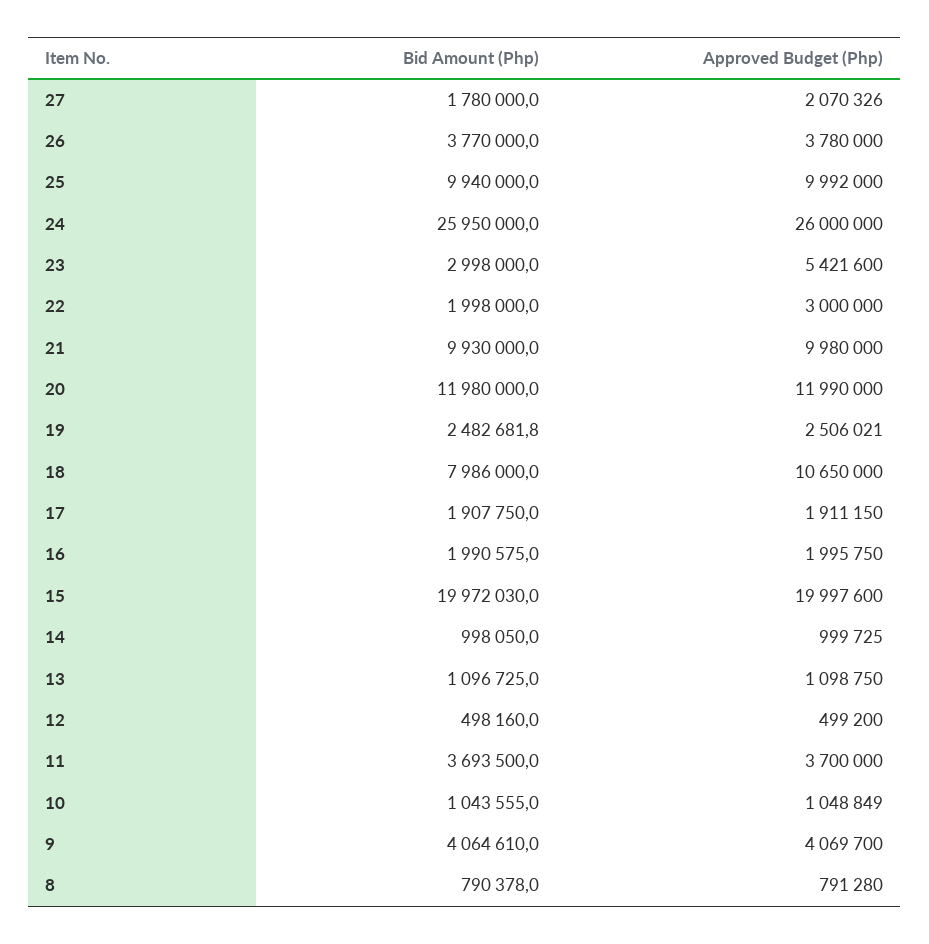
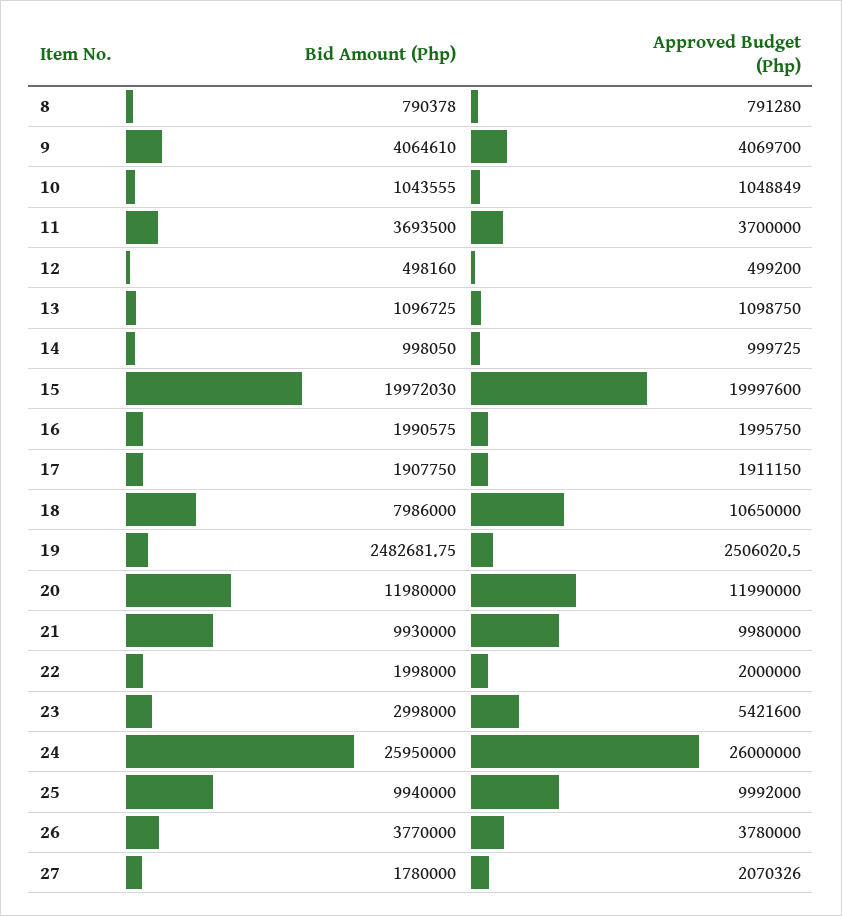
  {
    "Bid Amount (Php)": {
      "27": 1780000,
      "26": 3770000,
      "25": 9940000,
      "24": 25950000,
      "23": 2998000,
      "22": 1998000,
      "21": 9930000,
      "20": 11980000,
      "19": 2482681.75,
      "18": 7986000,
      "17": 1907750,
      "16": 1990575,
      "15": 19972030,
      "14": 998050,
      "13": 1096725,
      "12": 498160,
      "11": 3693500,
      "10": 1043555,
      "9": 4064610,
      "8": 790378
    },
    "Approved Budget (Php)": {
      "27": 2070326,
      "26": 3780000,
      "25": 9992000,
      "24": 26000000,
      "23": 5421600,
-     "22": 3000000,
+     "22": 2000000,
      "21": 9980000,
      "20": 11990000,
      "19": 2506020.5,
      "18": 10650000,
      "17": 1911150,
      "16": 1995750,
      "15": 19997600,
      "14": 999725,
      "13": 1098750,
      "12": 499200,
      "11": 3700000,
      "10": 1048849,
      "9": 4069700,
      "8": 791280
    }
  }

